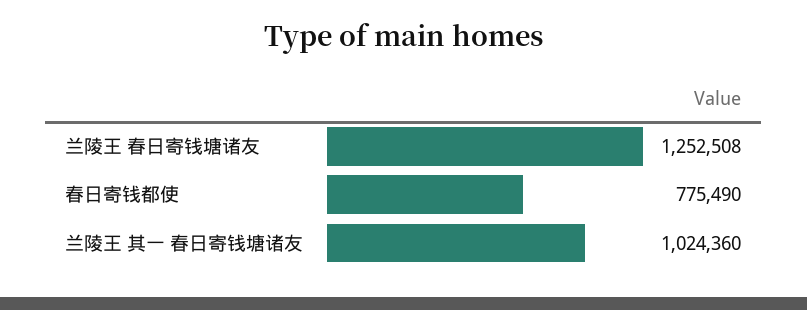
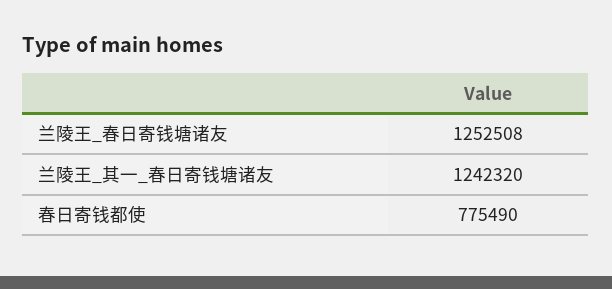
  {
    "兰陵王 春日寄钱塘诸友": 1252508,
    "春日寄钱都使": 775490,
-   "兰陵王 其一 春日寄钱塘诸友": 1024360
+   "兰陵王 其一 春日寄钱塘诸友": 1242320
  }

